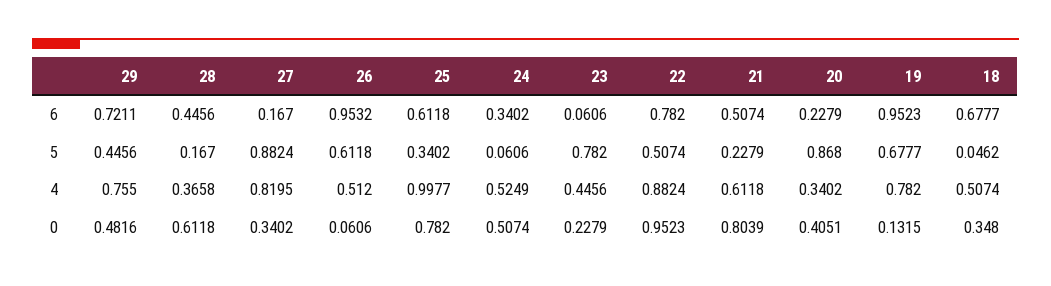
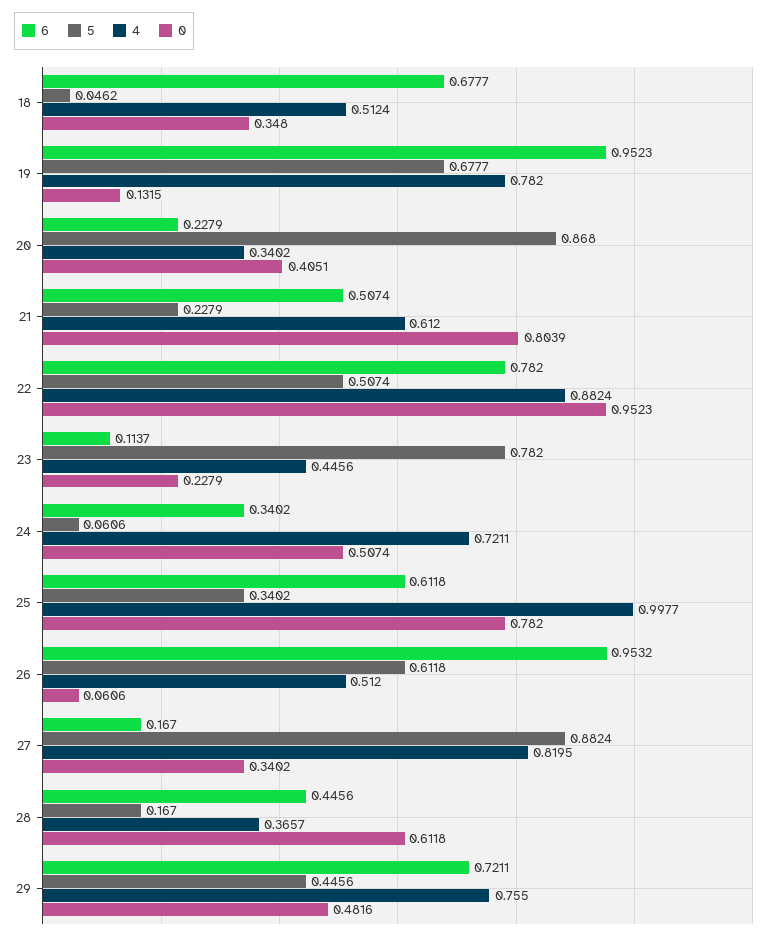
  {
    "6": {
      "29": 0.7211,
      "28": 0.4456,
      "27": 0.167,
      "26": 0.9532,
      "25": 0.6118,
      "24": 0.3402,
-     "23": 0.0606,
+     "23": 0.1137,
      "22": 0.782,
      "21": 0.5074,
      "20": 0.2279,
      "19": 0.9523,
      "18": 0.6777
    },
    "5": {
      "29": 0.4456,
      "28": 0.167,
      "27": 0.8824,
      "26": 0.6118,
      "25": 0.3402,
      "24": 0.0606,
      "23": 0.782,
      "22": 0.5074,
      "21": 0.2279,
      "20": 0.868,
      "19": 0.6777,
      "18": 0.0462
    },
    "4": {
      "29": 0.755,
-     "28": 0.3658,
+     "28": 0.3657,
      "27": 0.8195,
      "26": 0.512,
      "25": 0.9977,
-     "24": 0.5249,
+     "24": 0.7211,
      "23": 0.4456,
      "22": 0.8824,
-     "21": 0.6118,
+     "21": 0.612,
      "20": 0.3402,
      "19": 0.782,
-     "18": 0.5074
+     "18": 0.5124
    },
    "0": {
      "29": 0.4816,
      "28": 0.6118,
      "27": 0.3402,
      "26": 0.0606,
      "25": 0.782,
      "24": 0.5074,
      "23": 0.2279,
      "22": 0.9523,
      "21": 0.8039,
      "20": 0.4051,
      "19": 0.1315,
      "18": 0.348
    }
  }

